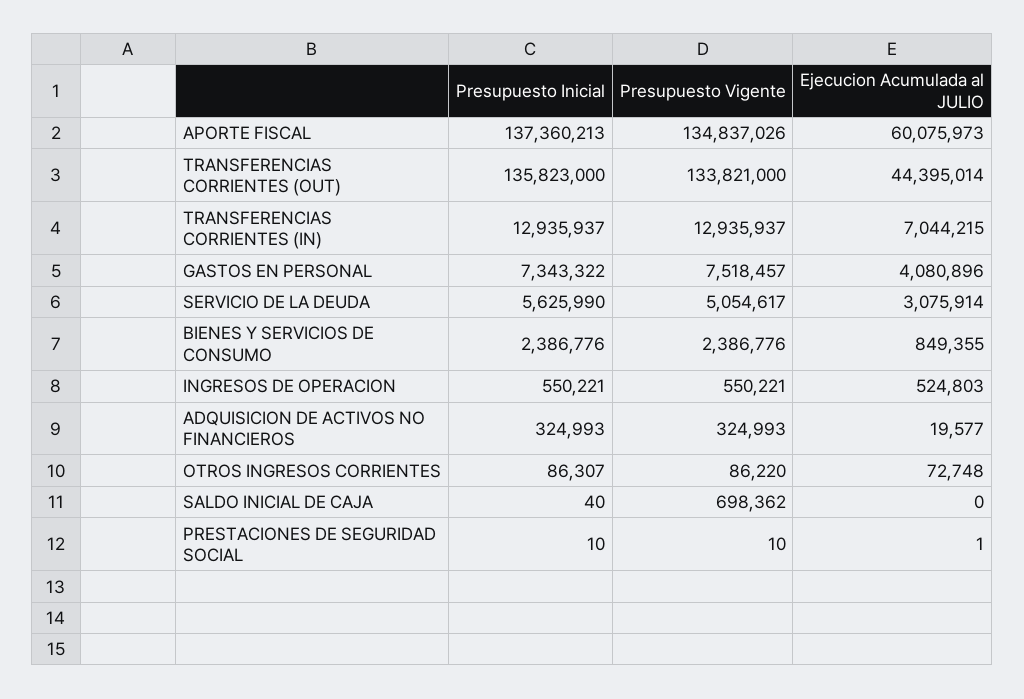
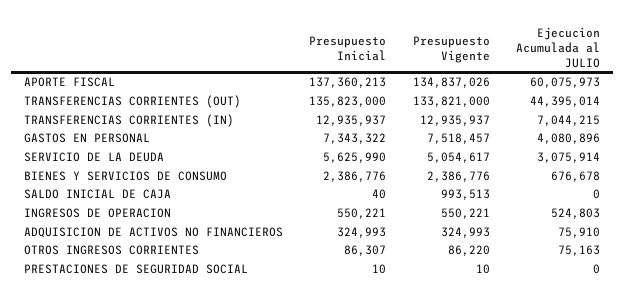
  {
    "Presupuesto Inicial": {
      "APORTE FISCAL": 137360213,
      "TRANSFERENCIAS CORRIENTES (OUT)": 135823000,
      "TRANSFERENCIAS CORRIENTES (IN)": 12935937,
      "GASTOS EN PERSONAL": 7343322,
      "SERVICIO DE LA DEUDA": 5625990,
      "BIENES Y SERVICIOS DE CONSUMO": 2386776,
      "INGRESOS DE OPERACION": 550221,
      "ADQUISICION DE ACTIVOS NO FINANCIEROS": 324993,
      "OTROS INGRESOS CORRIENTES": 86307,
      "SALDO INICIAL DE CAJA": 40,
      "PRESTACIONES DE SEGURIDAD SOCIAL": 10
    },
    "Presupuesto Vigente": {
      "APORTE FISCAL": 134837026,
      "TRANSFERENCIAS CORRIENTES (OUT)": 133821000,
      "TRANSFERENCIAS CORRIENTES (IN)": 12935937,
      "GASTOS EN PERSONAL": 7518457,
      "SERVICIO DE LA DEUDA": 5054617,
      "BIENES Y SERVICIOS DE CONSUMO": 2386776,
      "INGRESOS DE OPERACION": 550221,
      "ADQUISICION DE ACTIVOS NO FINANCIEROS": 324993,
      "OTROS INGRESOS CORRIENTES": 86220,
-     "SALDO INICIAL DE CAJA": 698362,
+     "SALDO INICIAL DE CAJA": 993513,
      "PRESTACIONES DE SEGURIDAD SOCIAL": 10
    },
    "Ejecucion Acumulada al JULIO": {
      "APORTE FISCAL": 60075973,
      "TRANSFERENCIAS CORRIENTES (OUT)": 44395014,
      "TRANSFERENCIAS CORRIENTES (IN)": 7044215,
      "GASTOS EN PERSONAL": 4080896,
      "SERVICIO DE LA DEUDA": 3075914,
-     "BIENES Y SERVICIOS DE CONSUMO": 849355,
+     "BIENES Y SERVICIOS DE CONSUMO": 676678,
      "INGRESOS DE OPERACION": 524803,
-     "ADQUISICION DE ACTIVOS NO FINANCIEROS": 19577,
+     "ADQUISICION DE ACTIVOS NO FINANCIEROS": 75910,
-     "OTROS INGRESOS CORRIENTES": 72748,
+     "OTROS INGRESOS CORRIENTES": 75163,
      "SALDO INICIAL DE CAJA": 0,
-     "PRESTACIONES DE SEGURIDAD SOCIAL": 1
+     "PRESTACIONES DE SEGURIDAD SOCIAL": 0
    }
  }

